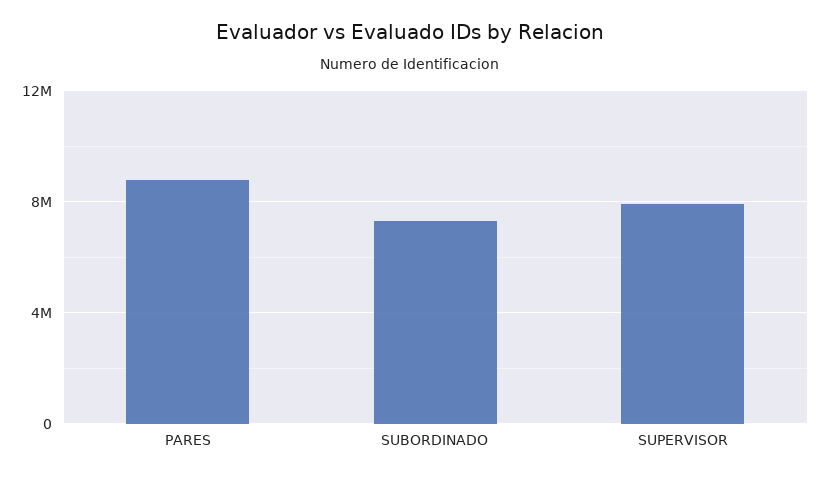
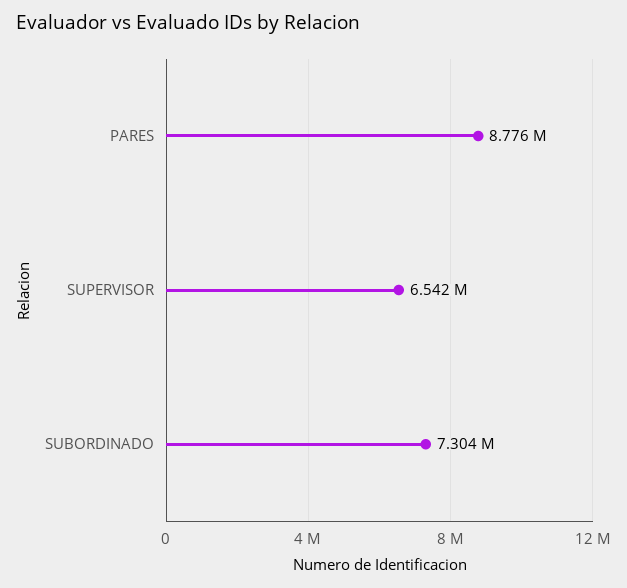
  {
    "PARES": 8776000,
    "SUBORDINADO": 7304000,
-   "SUPERVISOR": 8000000
+   "SUPERVISOR": 6542000
  }

